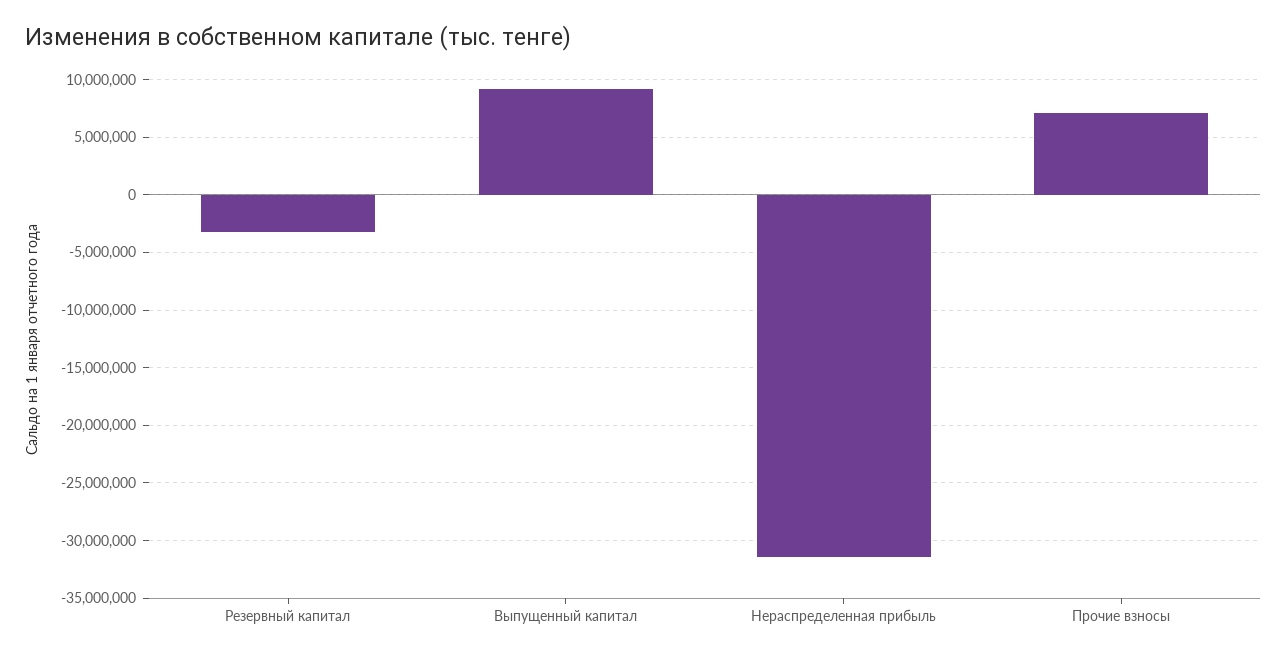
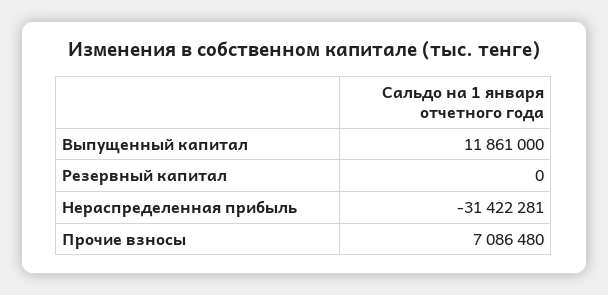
  {
-   "Резервный капитал": -3000000,
+   "Резервный капитал": 0,
-   "Выпущенный капитал": 9000000,
+   "Выпущенный капитал": 11861000,
    "Нераспределенная прибыль": -31422281,
    "Прочие взносы": 7086480
  }

